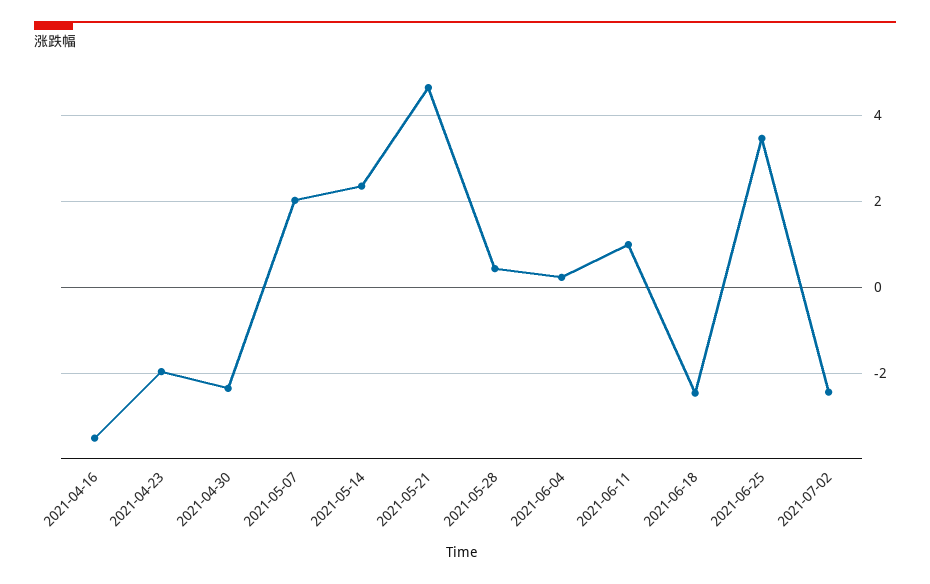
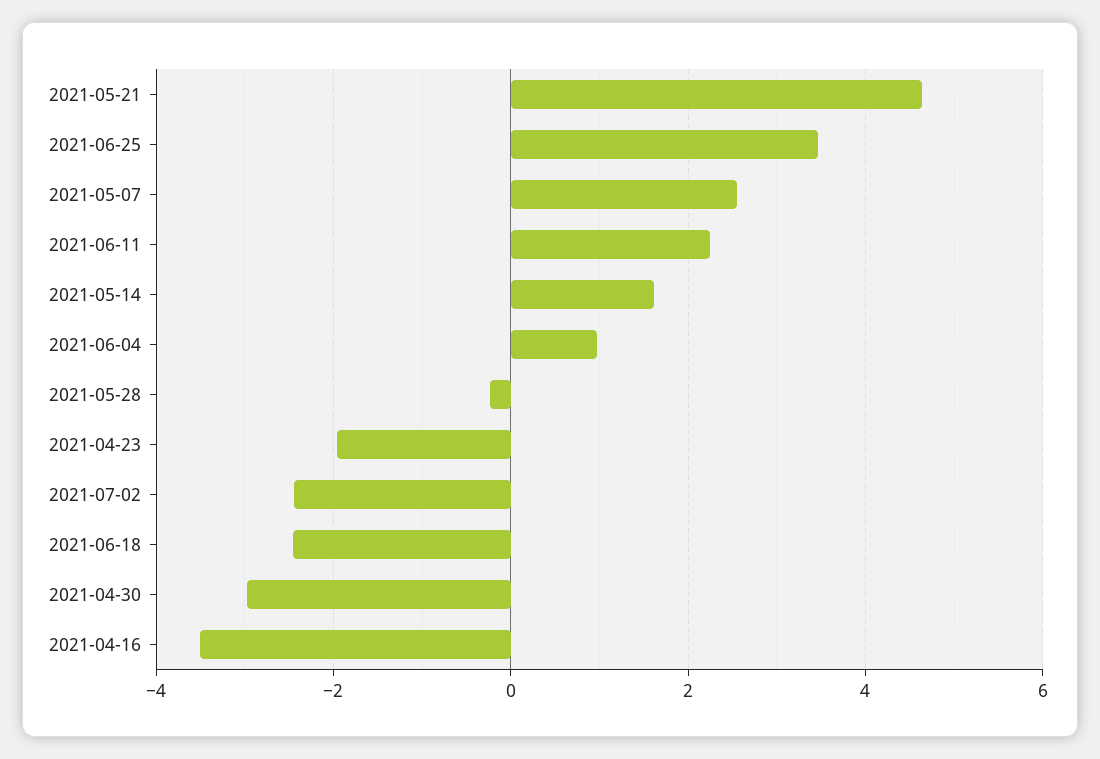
  {
    "2021-04-16": -3.6,
    "2021-04-23": -2,
-   "2021-04-30": -2.4,
+   "2021-04-30": -3,
-   "2021-05-07": 2,
+   "2021-05-07": 2.6,
-   "2021-05-14": 2.4,
+   "2021-05-14": 1.6,
    "2021-05-21": 4.6,
-   "2021-05-28": 0.4,
+   "2021-05-28": -0.2,
-   "2021-06-04": 0.2,
+   "2021-06-04": 1,
-   "2021-06-11": 1,
+   "2021-06-11": 2.2,
    "2021-06-18": -2.4,
    "2021-06-25": 3.4,
    "2021-07-02": -2.4
  }

